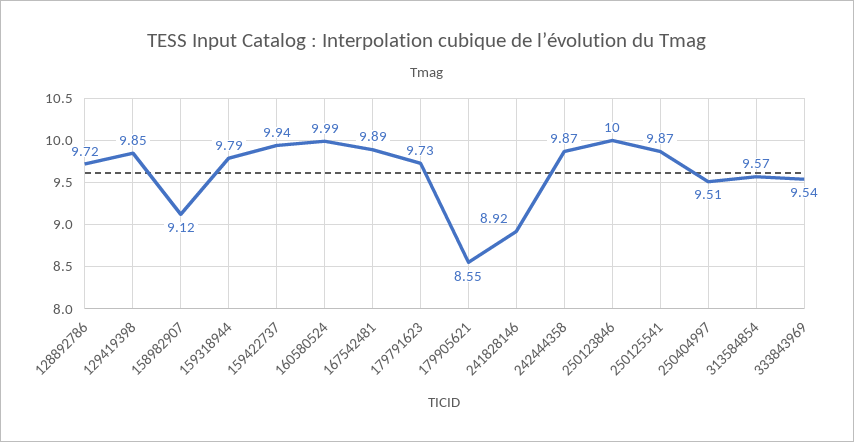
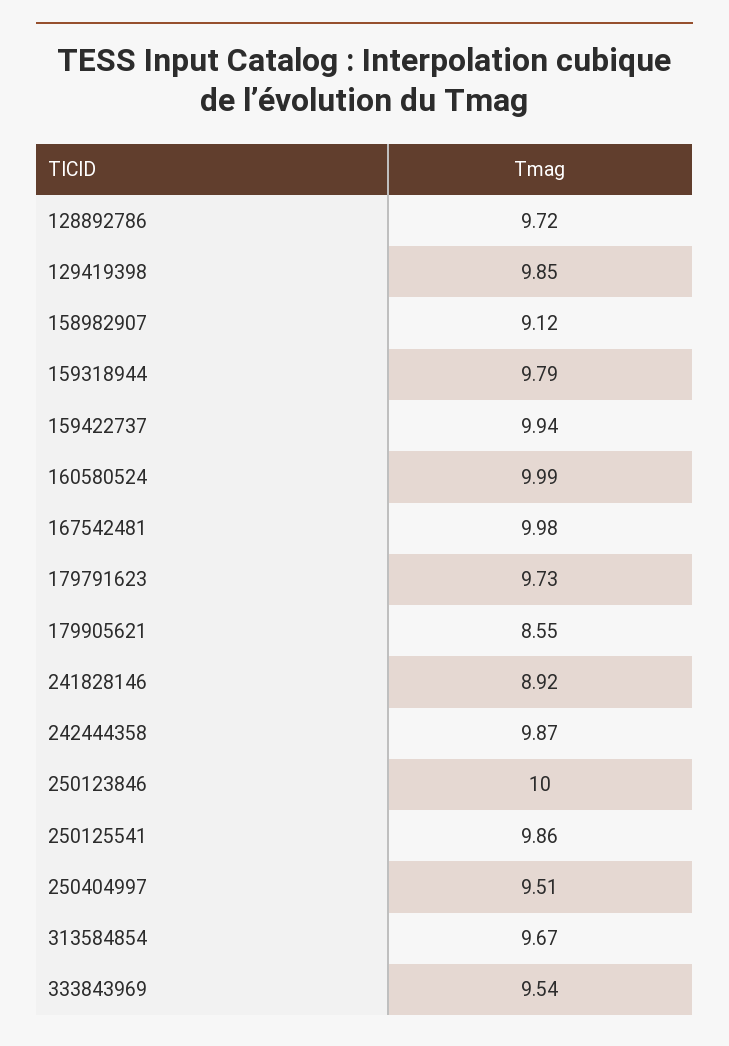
  {
    "128892786": 9.72,
    "129419398": 9.85,
    "158982907": 9.12,
    "159318944": 9.79,
    "159422737": 9.94,
    "160580524": 9.99,
-   "167542481": 9.89,
+   "167542481": 9.98,
    "179791623": 9.73,
    "179905621": 8.55,
    "241828146": 8.92,
    "242444358": 9.87,
    "250123846": 10,
-   "250125541": 9.87,
+   "250125541": 9.86,
    "250404997": 9.51,
-   "313584854": 9.57,
+   "313584854": 9.67,
    "333843969": 9.54
  }

